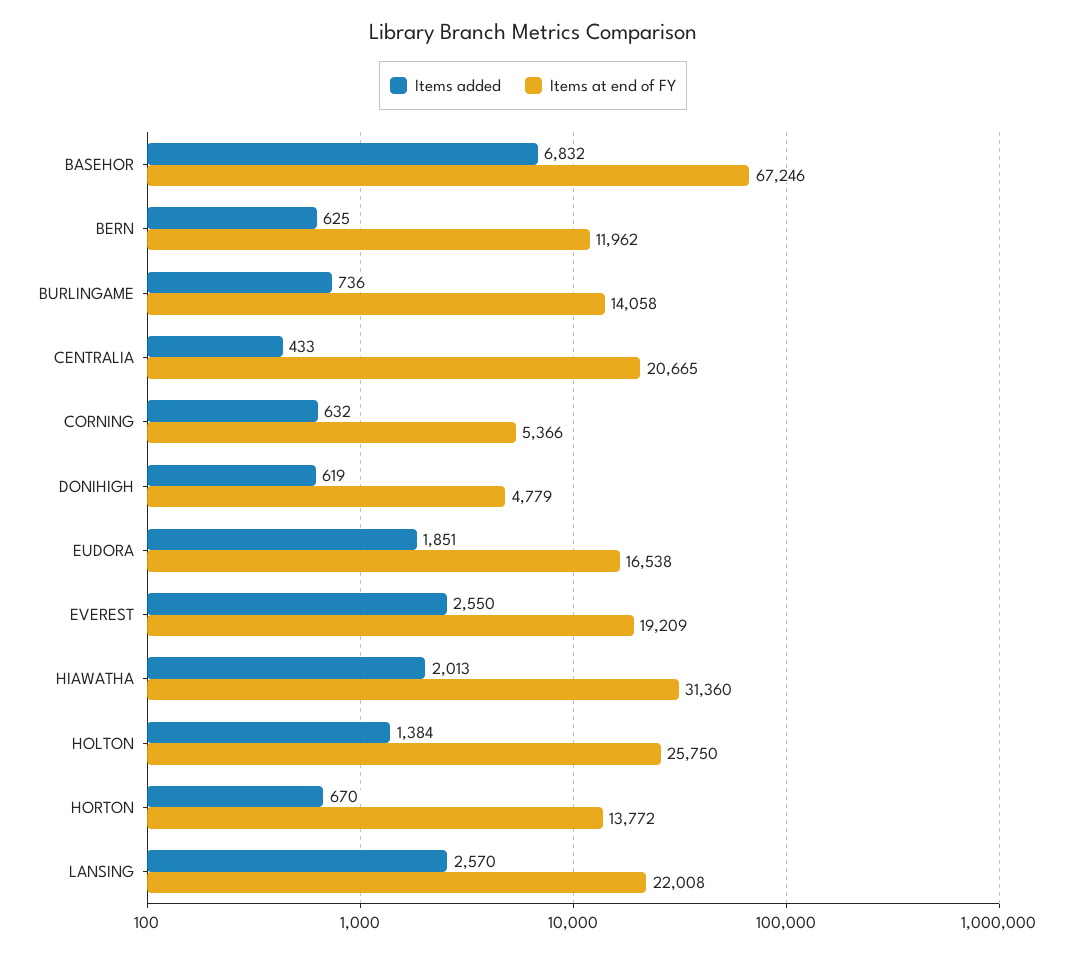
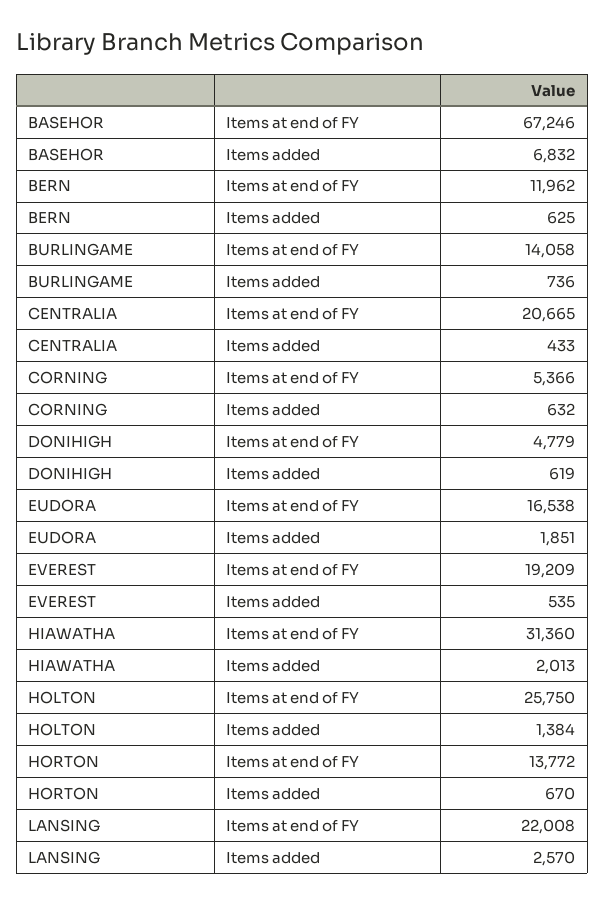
  {
    "Items added": {
      "BASEHOR": 6832,
      "BERN": 625,
      "BURLINGAME": 736,
      "CENTRALIA": 433,
      "CORNING": 632,
      "DONIHIGH": 619,
      "EUDORA": 1851,
-     "EVEREST": 2550,
+     "EVEREST": 535,
      "HIAWATHA": 2013,
      "HOLTON": 1384,
      "HORTON": 670,
      "LANSING": 2570
    },
    "Items at end of FY": {
      "BASEHOR": 67246,
      "BERN": 11962,
      "BURLINGAME": 14058,
      "CENTRALIA": 20665,
      "CORNING": 5366,
      "DONIHIGH": 4779,
      "EUDORA": 16538,
      "EVEREST": 19209,
      "HIAWATHA": 31360,
      "HOLTON": 25750,
      "HORTON": 13772,
      "LANSING": 22008
    }
  }

